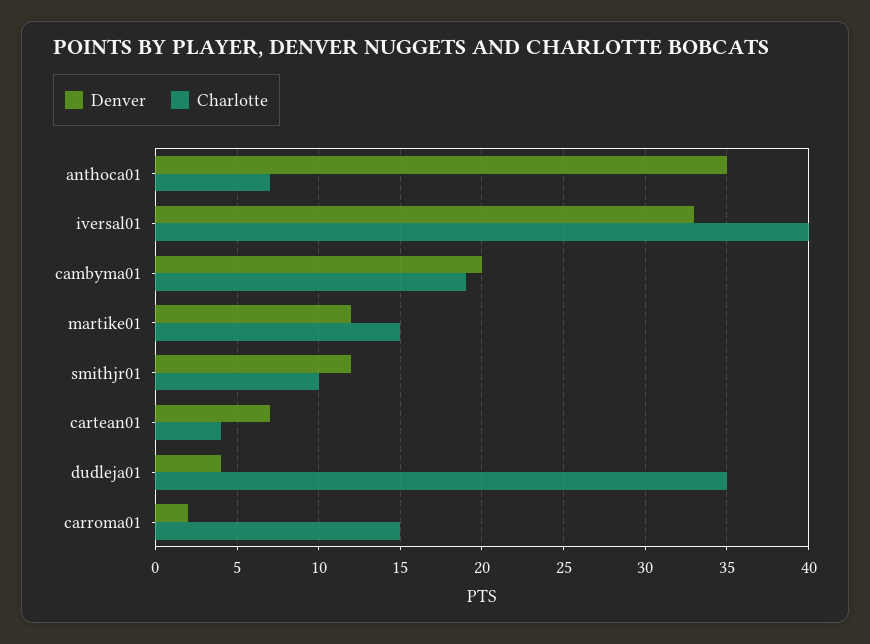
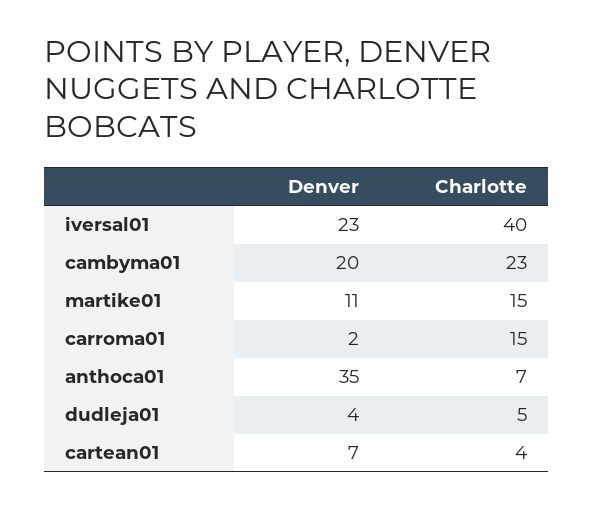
  {
    "Denver": {
      "anthoca01": 35,
-     "iversal01": 33,
+     "iversal01": 23,
      "cambyma01": 20,
-     "martike01": 12,
+     "martike01": 11,
-     "smithjr01": 12,
      "cartean01": 7,
      "dudleja01": 4,
      "carroma01": 2
    },
    "Charlotte": {
      "anthoca01": 7,
      "iversal01": 40,
-     "cambyma01": 19,
+     "cambyma01": 23,
      "martike01": 15,
-     "smithjr01": 10,
      "cartean01": 4,
-     "dudleja01": 35,
+     "dudleja01": 5,
      "carroma01": 15
    }
  }

